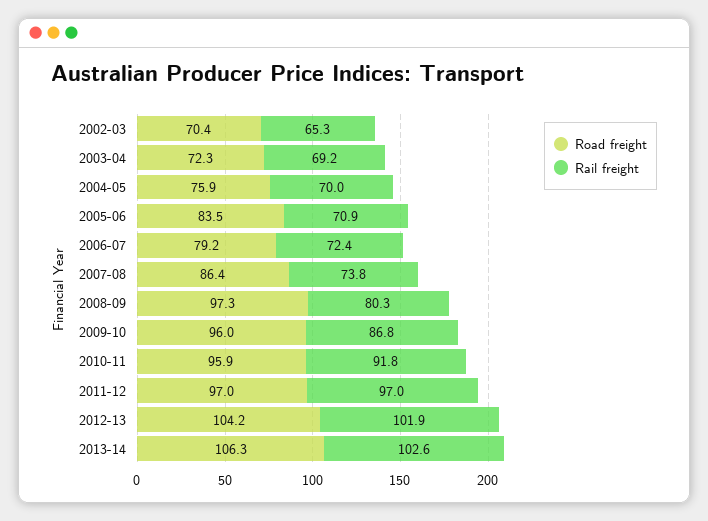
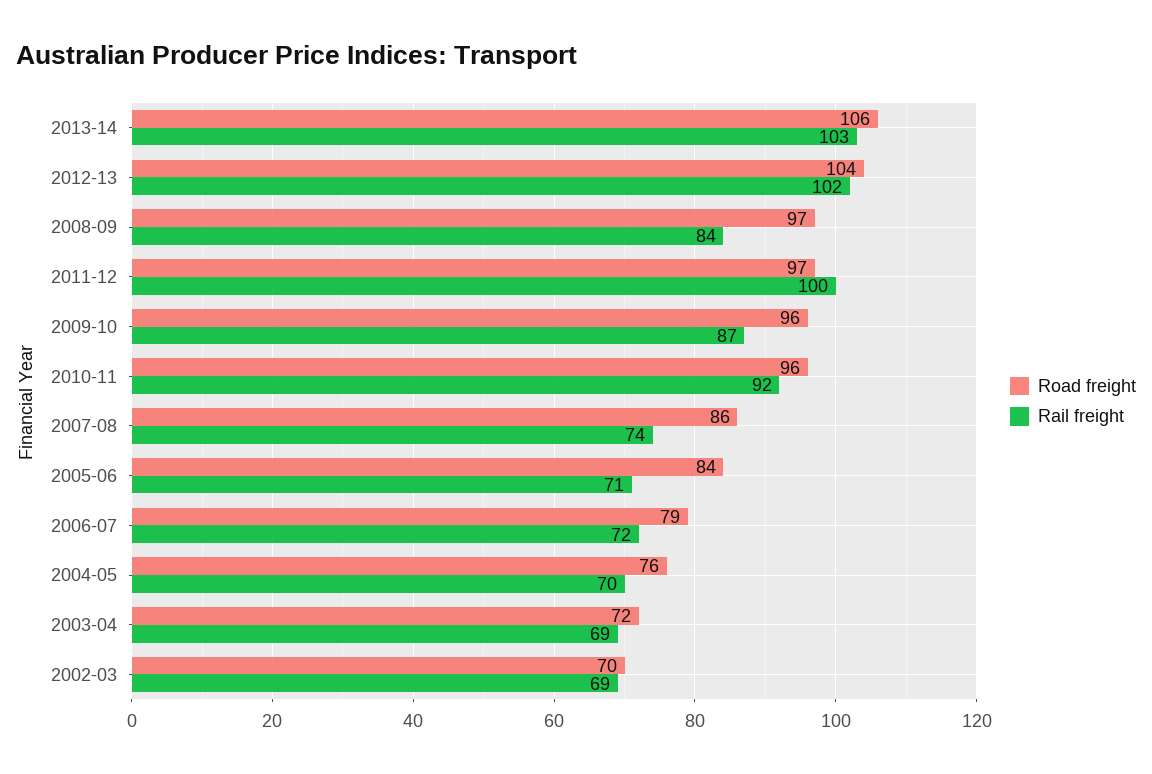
  {
    "Road freight": {
      "2002-03": 70.4,
      "2003-04": 72.3,
      "2004-05": 75.9,
      "2005-06": 83.5,
      "2006-07": 79.2,
      "2007-08": 86.4,
      "2008-09": 97.3,
      "2009-10": 96,
      "2010-11": 95.9,
      "2011-12": 97,
      "2012-13": 104.2,
      "2013-14": 106.3
    },
    "Rail freight": {
-     "2002-03": 65.3,
+     "2002-03": 69,
      "2003-04": 69.2,
      "2004-05": 70,
      "2005-06": 70.9,
      "2006-07": 72.4,
      "2007-08": 73.8,
-     "2008-09": 80.3,
+     "2008-09": 84,
      "2009-10": 86.8,
      "2010-11": 91.8,
-     "2011-12": 97,
+     "2011-12": 100,
      "2012-13": 101.9,
      "2013-14": 102.6
    }
  }

